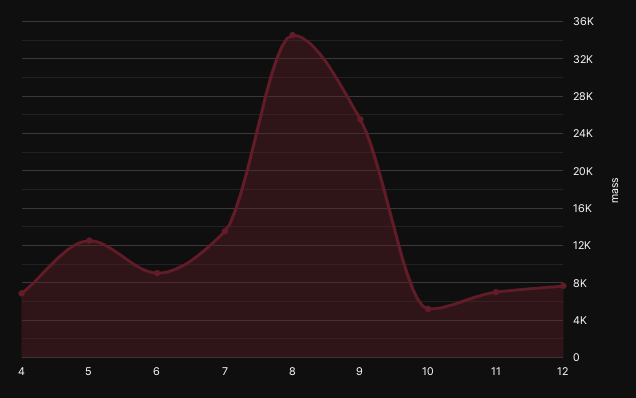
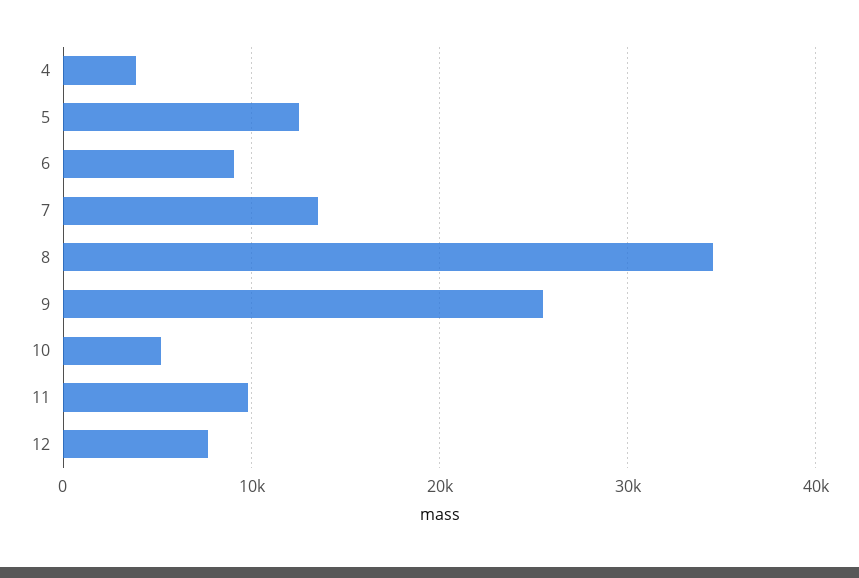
  {
-   "4": 7000,
+   "4": 4000,
    "5": 13000,
    "6": 9000,
    "7": 14000,
    "8": 35000,
    "9": 26000,
    "10": 5000,
-   "11": 7000,
+   "11": 10000,
    "12": 8000
  }

